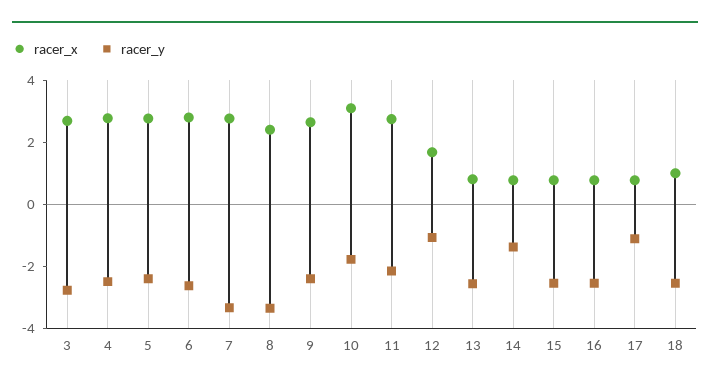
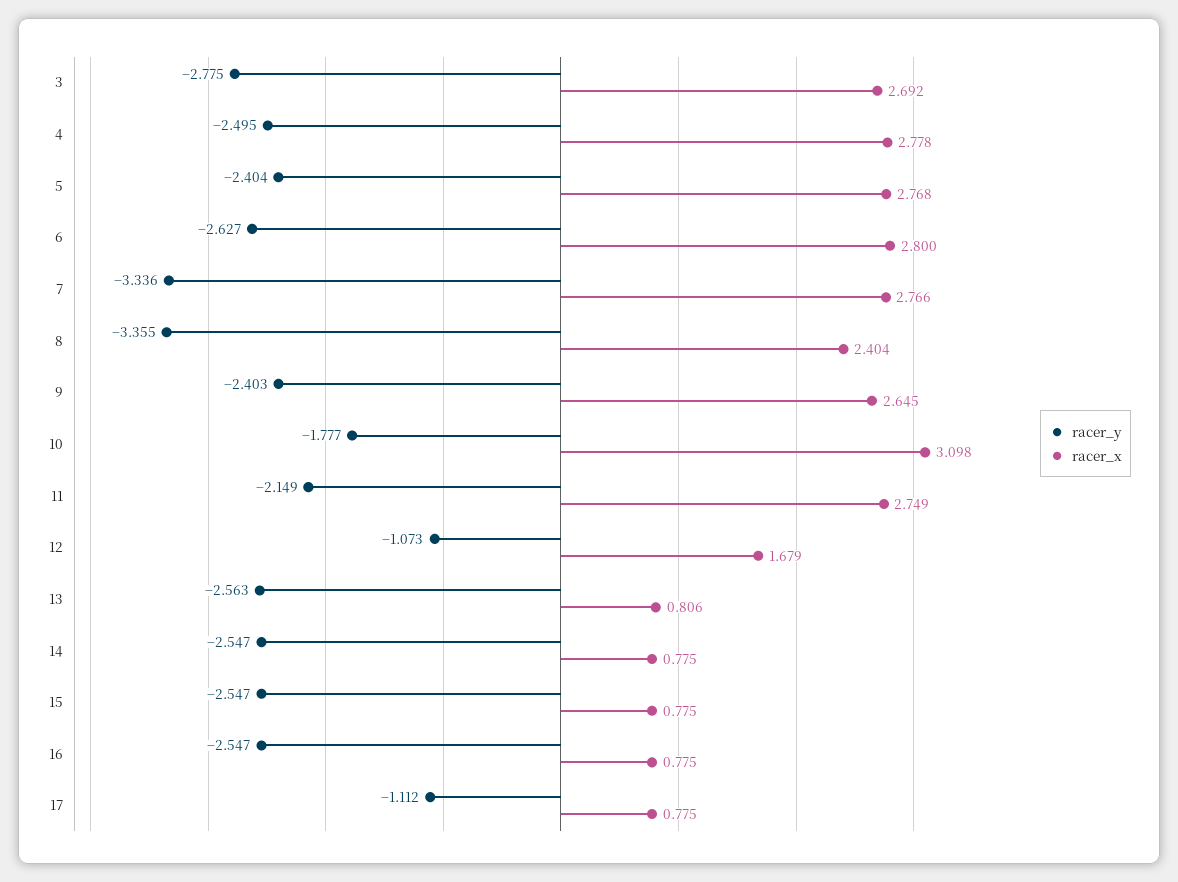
  {
    "racer_x": {
      "3": 2.692,
      "4": 2.778,
      "5": 2.768,
      "6": 2.8,
      "7": 2.766,
      "8": 2.404,
      "9": 2.645,
      "10": 3.098,
      "11": 2.749,
      "12": 1.679,
      "13": 0.806,
      "14": 0.775,
      "15": 0.775,
      "16": 0.775,
-     "17": 0.775,
+     "17": 0.775
-     "18": 1
    },
    "racer_y": {
      "3": -2.775,
      "4": -2.495,
      "5": -2.404,
      "6": -2.627,
      "7": -3.336,
      "8": -3.355,
      "9": -2.403,
      "10": -1.777,
      "11": -2.149,
      "12": -1.073,
      "13": -2.563,
-     "14": -1.5,
+     "14": -2.547,
      "15": -2.547,
      "16": -2.547,
-     "17": -1.112,
+     "17": -1.112
-     "18": -2.5
    }
  }

